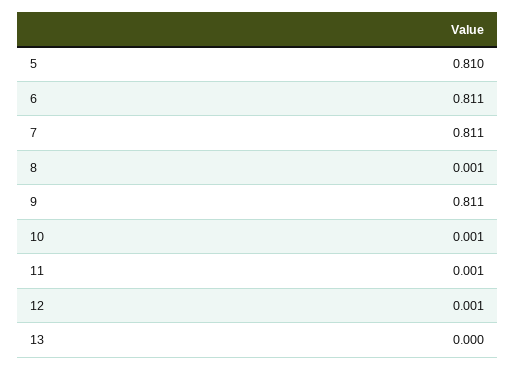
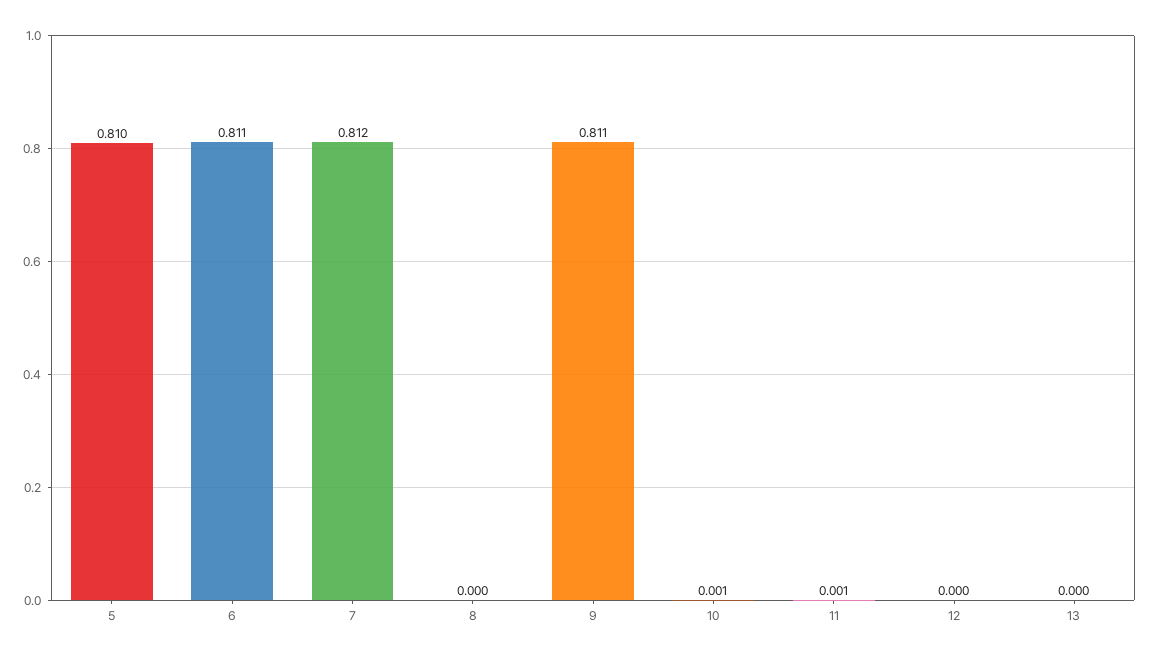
  {
    "5": 0.81,
    "6": 0.811,
-   "7": 0.811,
+   "7": 0.812,
-   "8": 0.001,
+   "8": 0,
    "9": 0.811,
    "10": 0.001,
    "11": 0.001,
-   "12": 0.001,
+   "12": 0,
    "13": 0
  }

